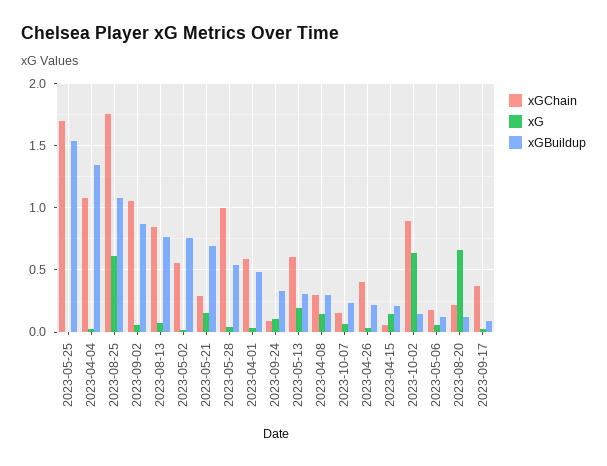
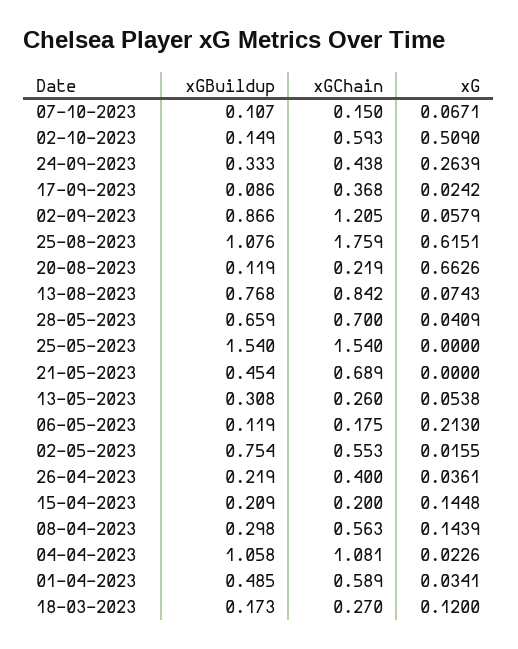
  {
    "xGChain": {
-     "2023-05-25": 1.7,
+     "2023-05-25": 1.54,
      "2023-04-04": 1.081,
      "2023-08-25": 1.759,
-     "2023-09-02": 1.05,
+     "2023-09-02": 1.205,
      "2023-08-13": 0.842,
      "2023-05-02": 0.553,
-     "2023-05-21": 0.3,
+     "2023-05-21": 0.689,
-     "2023-05-28": 1,
+     "2023-05-28": 0.7,
      "2023-04-01": 0.589,
-     "2023-09-24": 0.1,
+     "2023-09-24": 0.438,
-     "2023-05-13": 0.6,
+     "2023-05-13": 0.26,
-     "2023-04-08": 0.3,
+     "2023-04-08": 0.563,
      "2023-10-07": 0.15,
      "2023-04-26": 0.4,
-     "2023-04-15": 0.05,
+     "2023-04-15": 0.2,
-     "2023-10-02": 0.9,
+     "2023-10-02": 0.593,
      "2023-05-06": 0.175,
      "2023-08-20": 0.219,
-     "2023-09-17": 0.368
+     "2023-09-17": 0.368,
+     "18-03-2023": 0.27
    },
    "xG": {
      "2023-05-25": 0,
      "2023-04-04": 0.0226,
      "2023-08-25": 0.6151,
      "2023-09-02": 0.0579,
      "2023-08-13": 0.0743,
      "2023-05-02": 0.0155,
-     "2023-05-21": 0.15,
+     "2023-05-21": 0,
      "2023-05-28": 0.0409,
      "2023-04-01": 0.0341,
-     "2023-09-24": 0.1,
+     "2023-09-24": 0.2639,
-     "2023-05-13": 0.2,
+     "2023-05-13": 0.0538,
      "2023-04-08": 0.1439,
      "2023-10-07": 0.0671,
      "2023-04-26": 0.0361,
      "2023-04-15": 0.1448,
-     "2023-10-02": 0.65,
+     "2023-10-02": 0.509,
-     "2023-05-06": 0.05,
+     "2023-05-06": 0.213,
      "2023-08-20": 0.6626,
-     "2023-09-17": 0.0242
+     "2023-09-17": 0.0242,
+     "18-03-2023": 0.12
    },
    "xGBuildup": {
      "2023-05-25": 1.54,
-     "2023-04-04": 1.35,
+     "2023-04-04": 1.058,
      "2023-08-25": 1.076,
      "2023-09-02": 0.866,
      "2023-08-13": 0.768,
      "2023-05-02": 0.754,
-     "2023-05-21": 0.7,
+     "2023-05-21": 0.454,
-     "2023-05-28": 0.55,
+     "2023-05-28": 0.659,
      "2023-04-01": 0.485,
      "2023-09-24": 0.333,
      "2023-05-13": 0.308,
      "2023-04-08": 0.298,
-     "2023-10-07": 0.25,
+     "2023-10-07": 0.107,
      "2023-04-26": 0.219,
      "2023-04-15": 0.209,
      "2023-10-02": 0.149,
      "2023-05-06": 0.119,
      "2023-08-20": 0.119,
-     "2023-09-17": 0.086
+     "2023-09-17": 0.086,
+     "18-03-2023": 0.173
    }
  }

